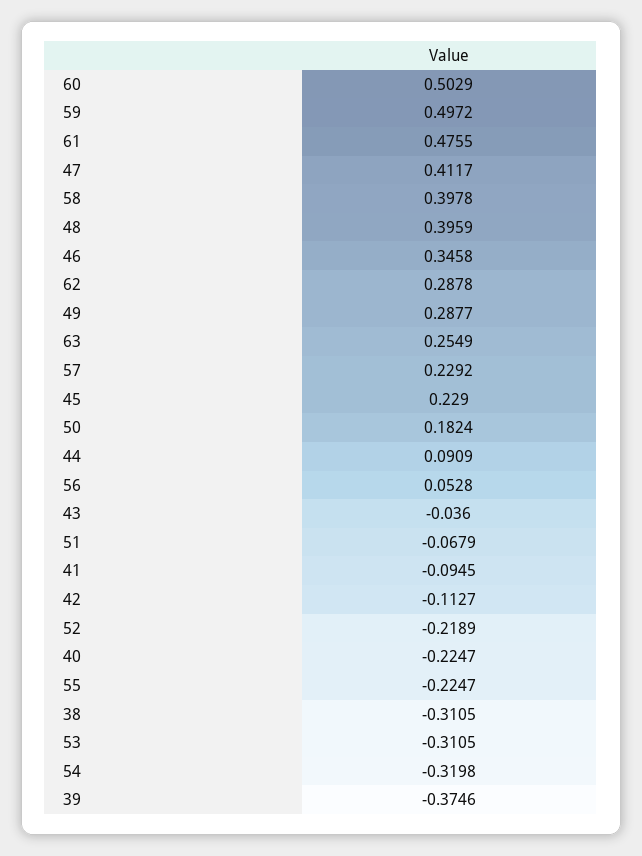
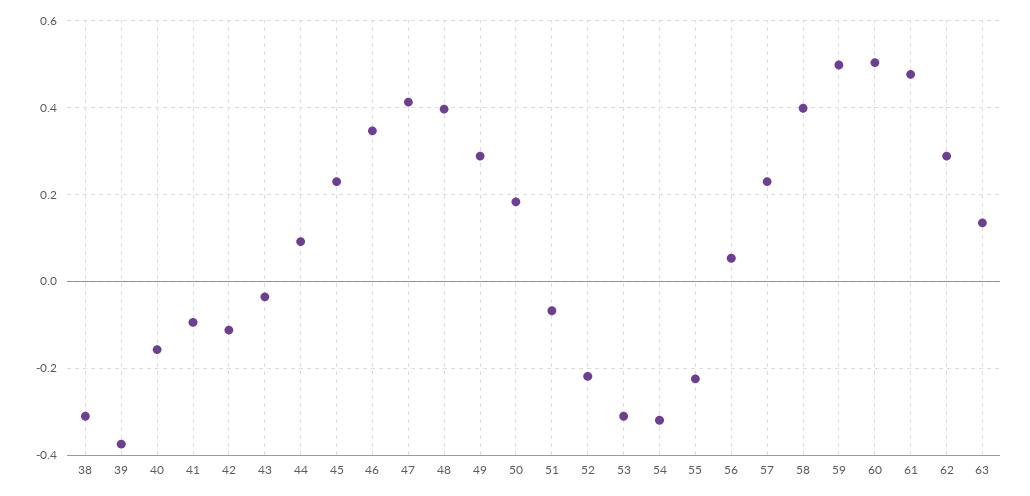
  {
    "60": 0.5029,
    "59": 0.4972,
    "61": 0.4755,
    "47": 0.4117,
    "58": 0.3978,
    "48": 0.3959,
    "46": 0.3458,
    "62": 0.2878,
    "49": 0.2877,
-   "63": 0.2549,
+   "63": 0.14,
    "57": 0.2292,
    "45": 0.229,
    "50": 0.1824,
    "44": 0.0909,
    "56": 0.0528,
    "43": -0.036,
    "51": -0.0679,
    "41": -0.0945,
    "42": -0.1127,
    "52": -0.2189,
-   "40": -0.2247,
+   "40": -0.16,
    "55": -0.2247,
    "38": -0.3105,
    "53": -0.3105,
    "54": -0.3198,
    "39": -0.3746
  }

